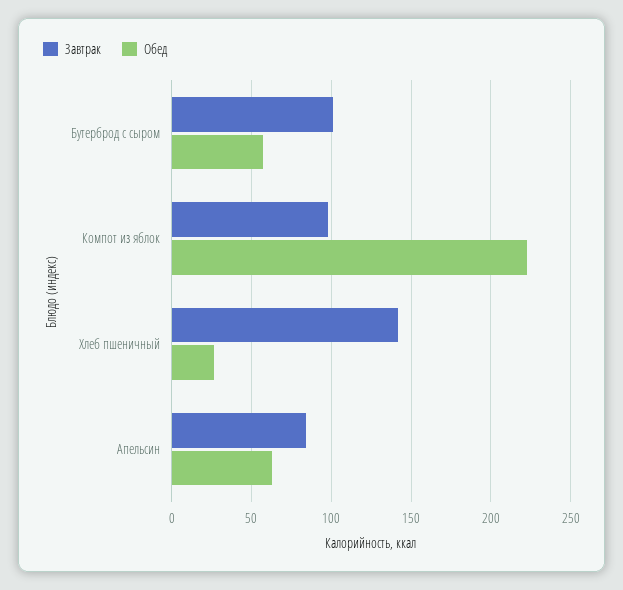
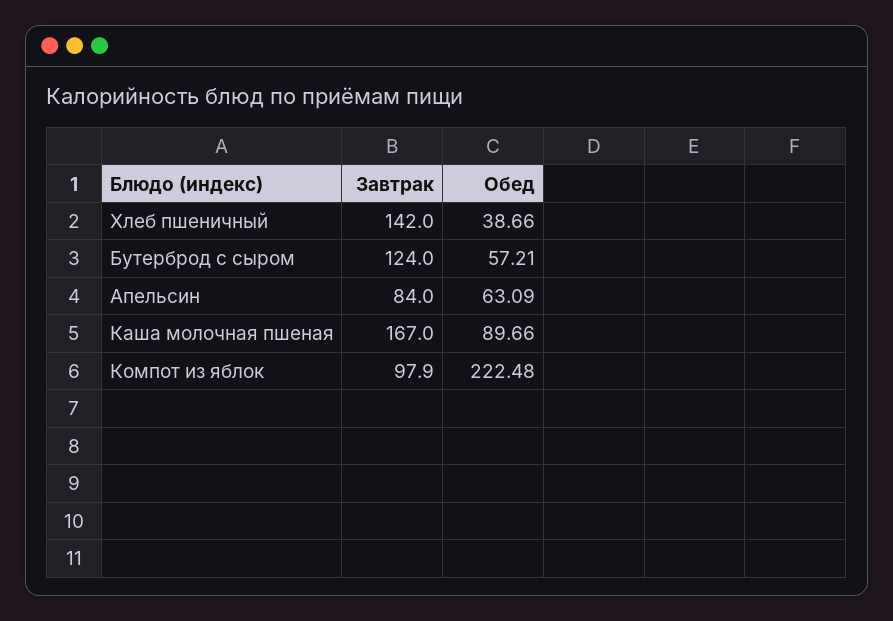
  {
    "Завтрак": {
-     "Бутерброд с сыром": 100,
+     "Бутерброд с сыром": 124,
      "Компот из яблок": 97.9,
      "Хлеб пшеничный": 142,
-     "Апельсин": 84
+     "Апельсин": 84,
+     "Каша молочная пшеная": 167
    },
    "Обед": {
      "Бутерброд с сыром": 57.21,
      "Компот из яблок": 222.48,
-     "Хлеб пшеничный": 25,
+     "Хлеб пшеничный": 38.66,
-     "Апельсин": 63.09
+     "Апельсин": 63.09,
+     "Каша молочная пшеная": 89.66
    }
  }

